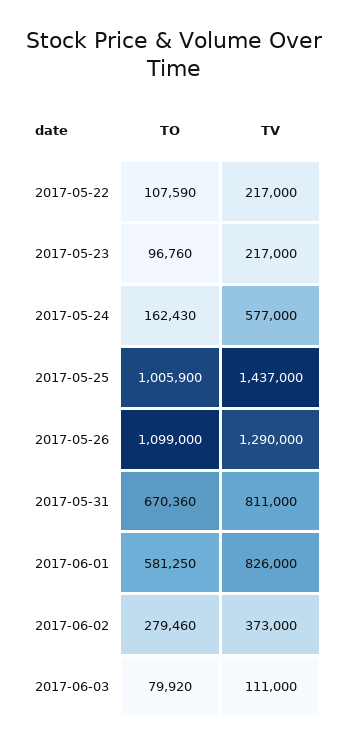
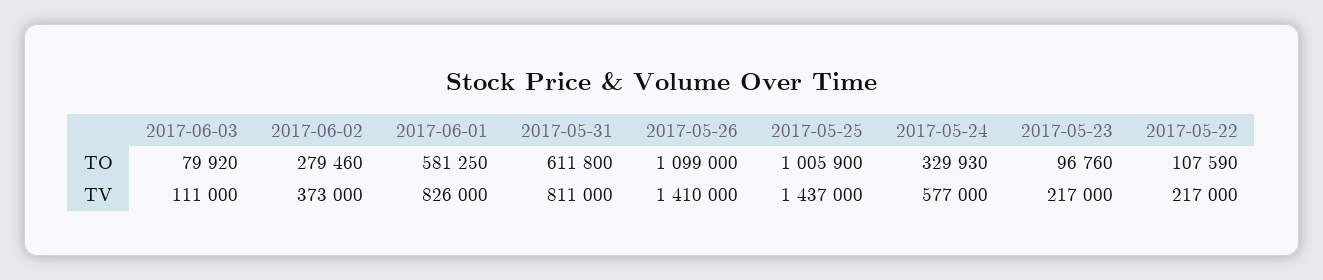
  {
    "TO": {
      "2017-05-22": 107590,
      "2017-05-23": 96760,
-     "2017-05-24": 162430,
+     "2017-05-24": 329930,
      "2017-05-25": 1005900,
      "2017-05-26": 1099000,
-     "2017-05-31": 670360,
+     "2017-05-31": 611800,
      "2017-06-01": 581250,
      "2017-06-02": 279460,
      "2017-06-03": 79920
    },
    "TV": {
      "2017-05-22": 217000,
      "2017-05-23": 217000,
      "2017-05-24": 577000,
      "2017-05-25": 1437000,
-     "2017-05-26": 1290000,
+     "2017-05-26": 1410000,
      "2017-05-31": 811000,
      "2017-06-01": 826000,
      "2017-06-02": 373000,
      "2017-06-03": 111000
    }
  }

